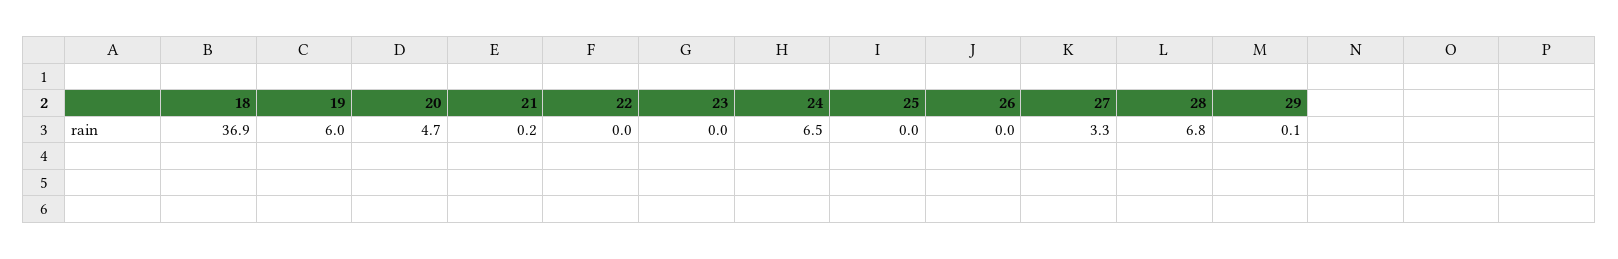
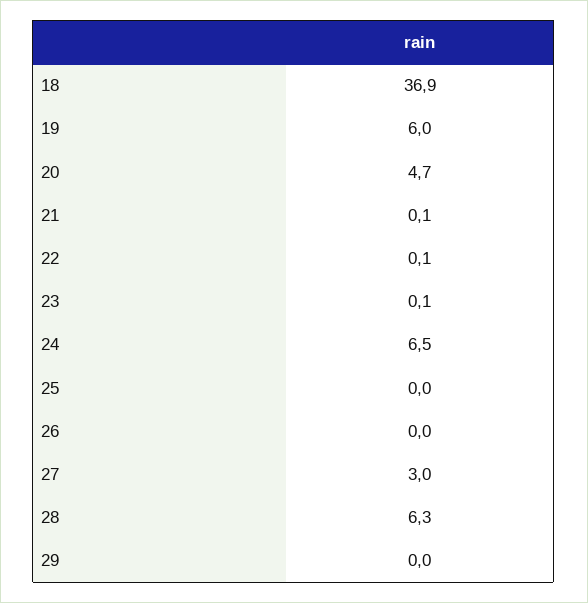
  {
    "18": 36.9,
    "19": 6,
    "20": 4.7,
-   "21": 0.2,
+   "21": 0.1,
-   "22": 0,
+   "22": 0.1,
-   "23": 0,
+   "23": 0.1,
    "24": 6.5,
    "25": 0,
    "26": 0,
-   "27": 3.3,
+   "27": 3,
-   "28": 6.8,
+   "28": 6.3,
-   "29": 0.1
+   "29": 0
  }

